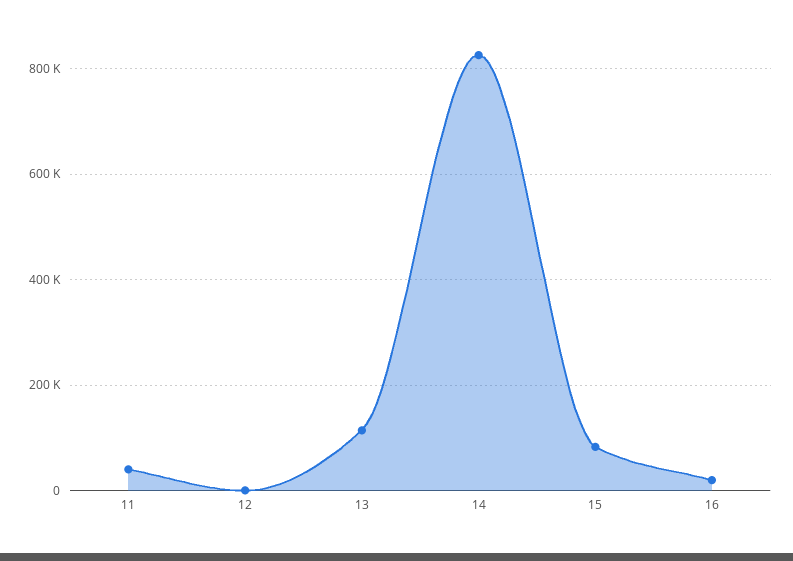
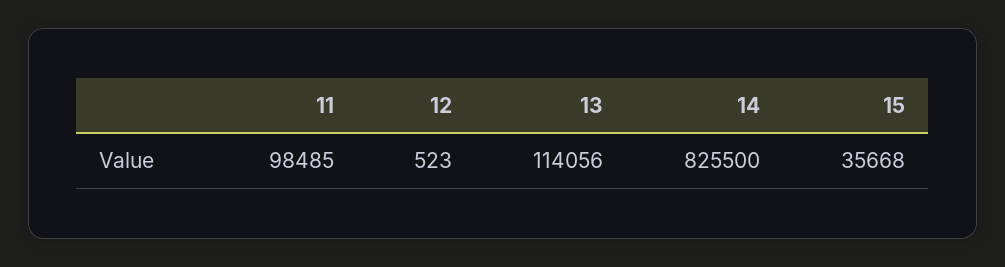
  {
-   "11": 40000,
+   "11": 98485,
    "12": 523,
    "13": 114056,
    "14": 825500,
-   "15": 80000,
+   "15": 35668
-   "16": 20000
  }

